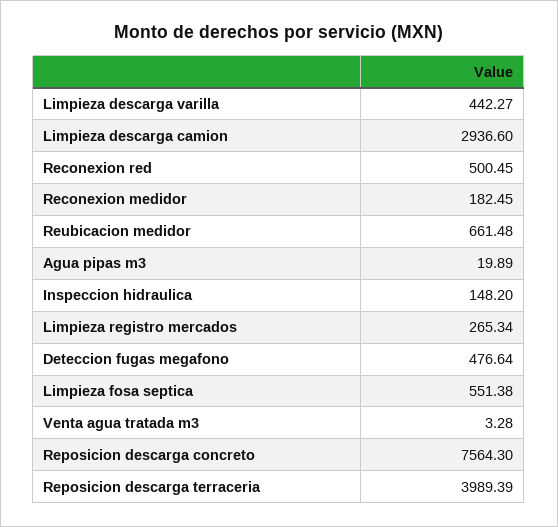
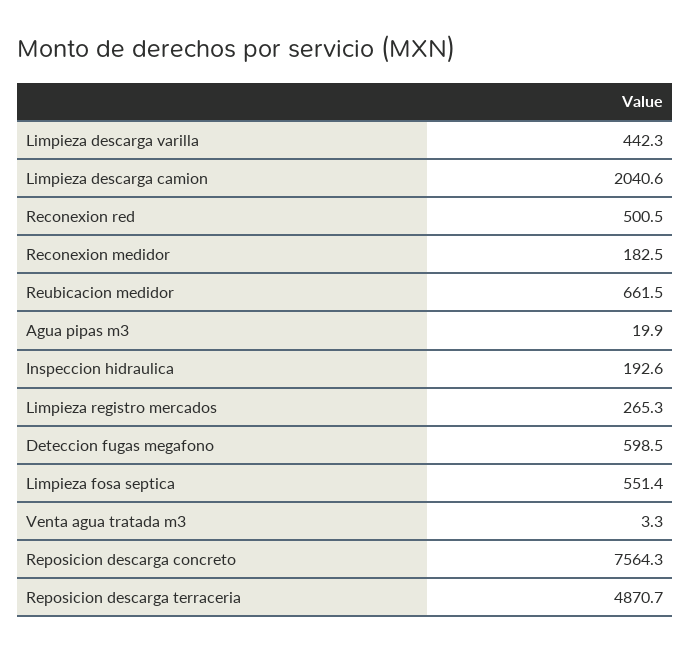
  {
    "Limpieza descarga varilla": 442.27,
-   "Limpieza descarga camion": 2936.6,
+   "Limpieza descarga camion": 2040.6,
    "Reconexion red": 500.45,
    "Reconexion medidor": 182.45,
    "Reubicacion medidor": 661.48,
    "Agua pipas m3": 19.89,
-   "Inspeccion hidraulica": 148.2,
+   "Inspeccion hidraulica": 192.6,
    "Limpieza registro mercados": 265.34,
-   "Deteccion fugas megafono": 476.64,
+   "Deteccion fugas megafono": 598.5,
    "Limpieza fosa septica": 551.38,
    "Venta agua tratada m3": 3.28,
    "Reposicion descarga concreto": 7564.3,
-   "Reposicion descarga terraceria": 3989.39
+   "Reposicion descarga terraceria": 4870.7
  }

